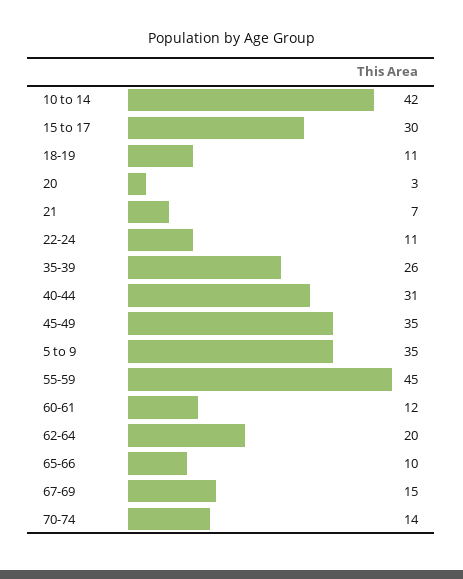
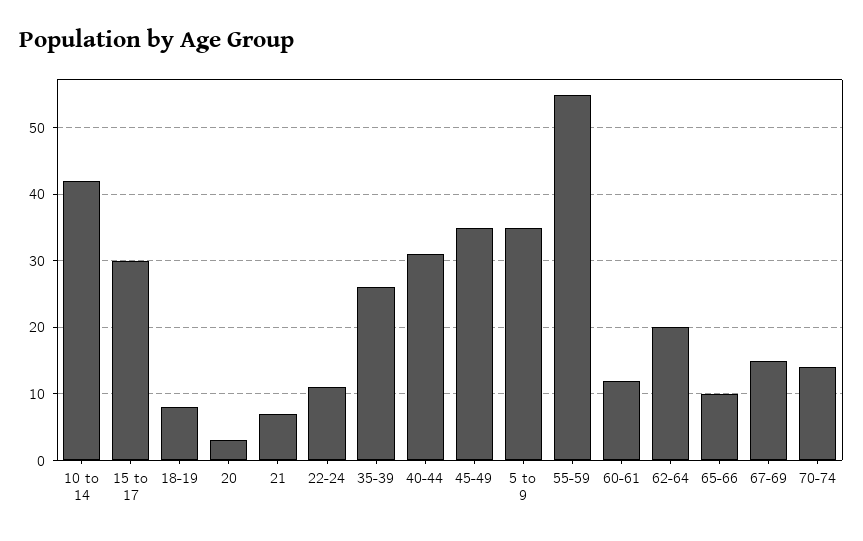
  {
    "10 to 14": 42,
    "15 to 17": 30,
-   "18-19": 11,
+   "18-19": 8,
    "20": 3,
    "21": 7,
    "22-24": 11,
    "35-39": 26,
    "40-44": 31,
    "45-49": 35,
    "5 to 9": 35,
-   "55-59": 45,
+   "55-59": 55,
    "60-61": 12,
    "62-64": 20,
    "65-66": 10,
    "67-69": 15,
    "70-74": 14
  }

